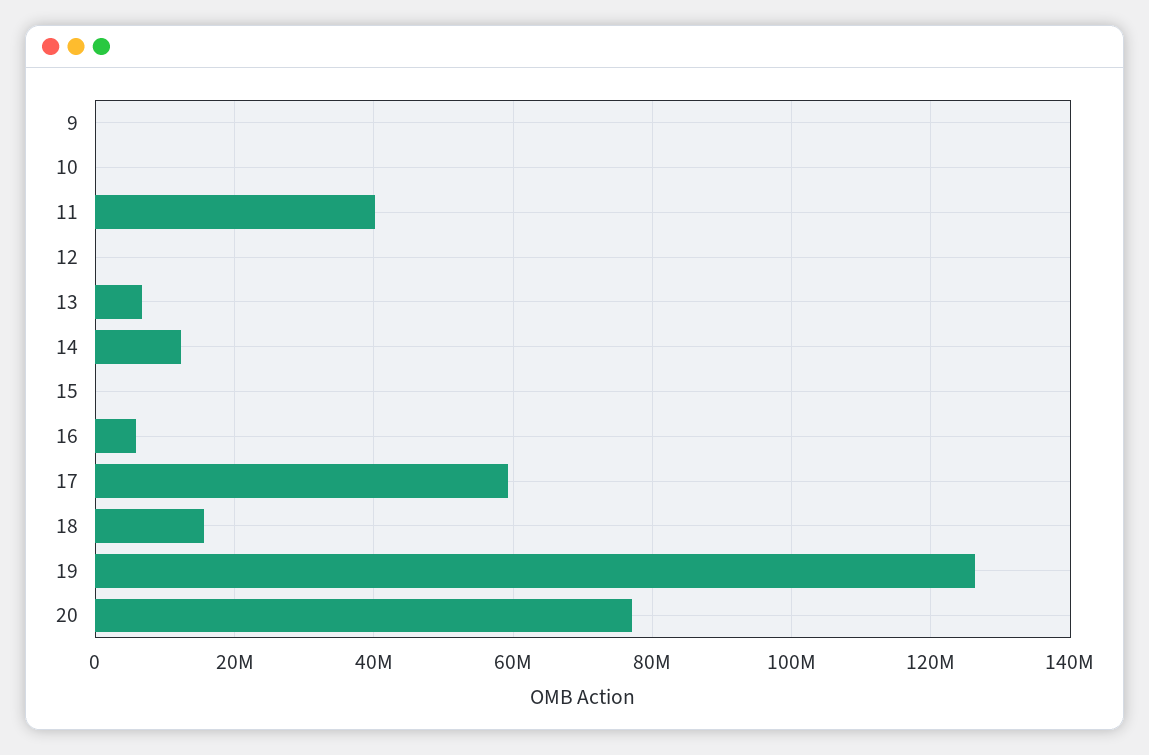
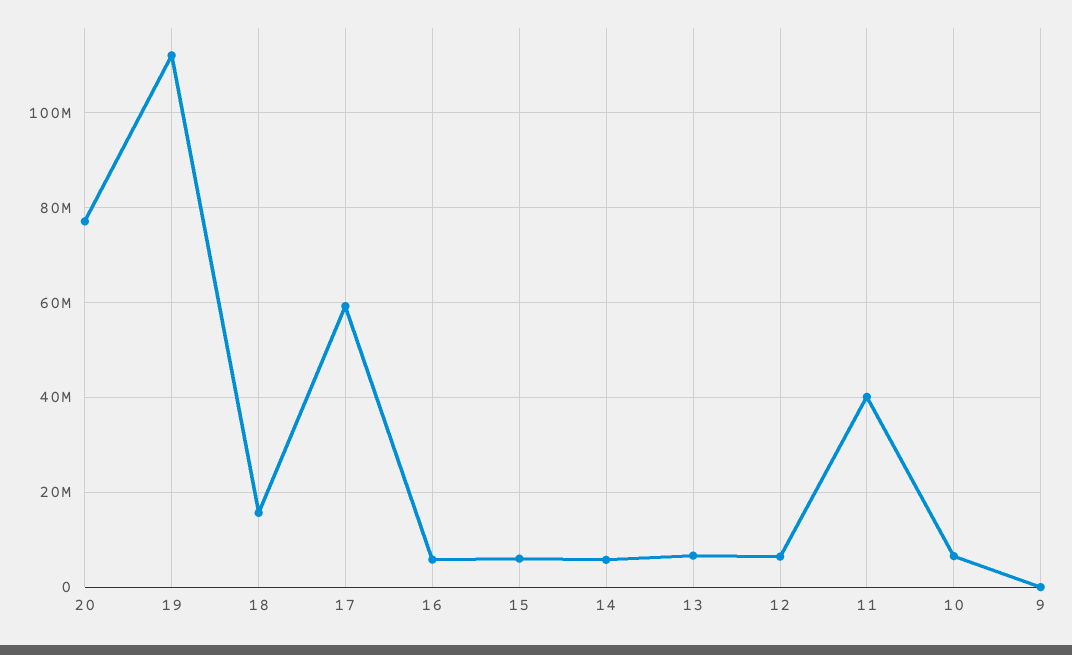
  {
    "9": 0,
-   "10": 0,
+   "10": 6000000,
    "11": 40000000,
-   "12": 0,
+   "12": 6000000,
    "13": 6000000,
-   "14": 12000000,
+   "14": 6000000,
-   "15": 0,
+   "15": 6000000,
    "16": 6000000,
    "17": 60000000,
    "18": 16000000,
-   "19": 126000000,
+   "19": 112000000,
    "20": 78000000
  }

